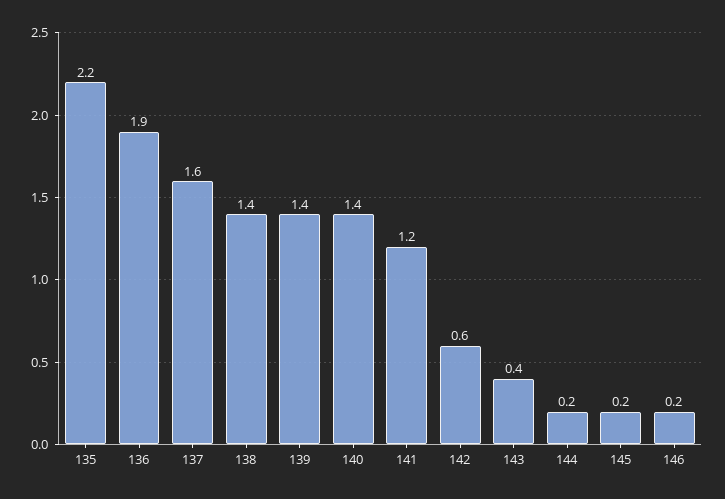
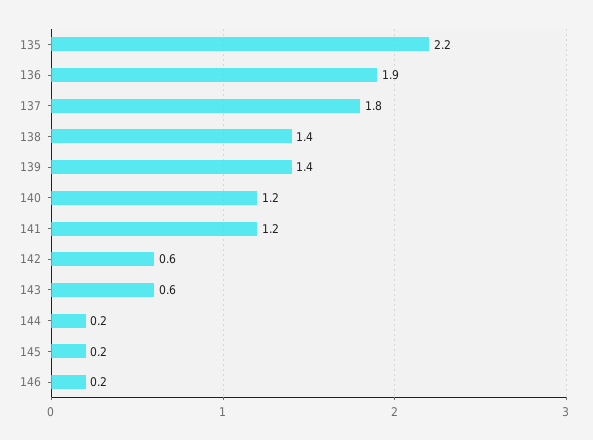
  {
    "135": 2.2,
    "136": 1.9,
-   "137": 1.6,
+   "137": 1.8,
    "138": 1.4,
    "139": 1.4,
-   "140": 1.4,
+   "140": 1.2,
    "141": 1.2,
    "142": 0.6,
-   "143": 0.4,
+   "143": 0.6,
    "144": 0.2,
    "145": 0.2,
    "146": 0.2
  }

